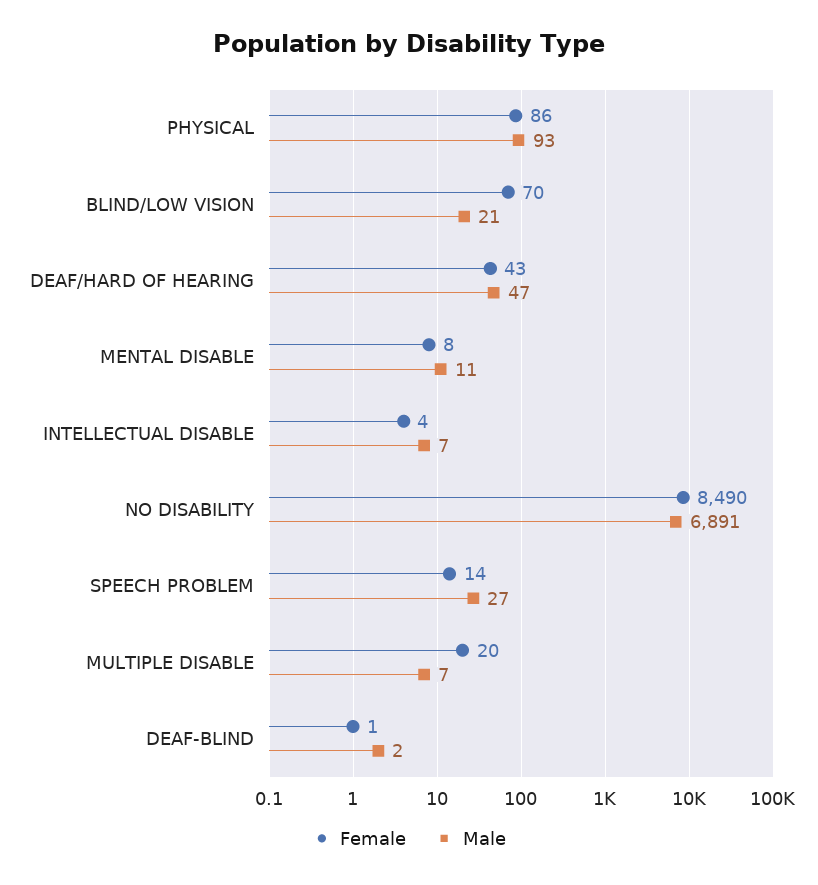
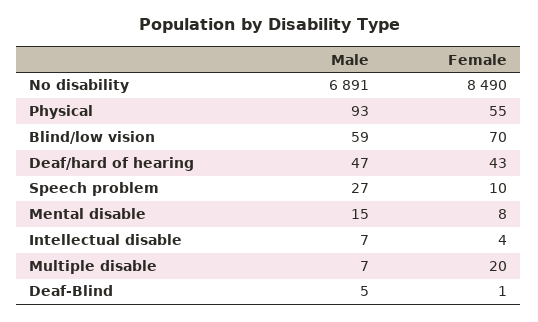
  {
    "Female": {
-     "PHYSICAL": 86,
+     "PHYSICAL": 55,
      "BLIND/LOW VISION": 70,
      "DEAF/HARD OF HEARING": 43,
      "MENTAL DISABLE": 8,
      "INTELLECTUAL DISABLE": 4,
      "NO DISABILITY": 8490,
-     "SPEECH PROBLEM": 14,
+     "SPEECH PROBLEM": 10,
      "MULTIPLE DISABLE": 20,
      "DEAF-BLIND": 1
    },
    "Male": {
      "PHYSICAL": 93,
-     "BLIND/LOW VISION": 21,
+     "BLIND/LOW VISION": 59,
      "DEAF/HARD OF HEARING": 47,
-     "MENTAL DISABLE": 11,
+     "MENTAL DISABLE": 15,
      "INTELLECTUAL DISABLE": 7,
      "NO DISABILITY": 6891,
      "SPEECH PROBLEM": 27,
      "MULTIPLE DISABLE": 7,
-     "DEAF-BLIND": 2
+     "DEAF-BLIND": 5
    }
  }

